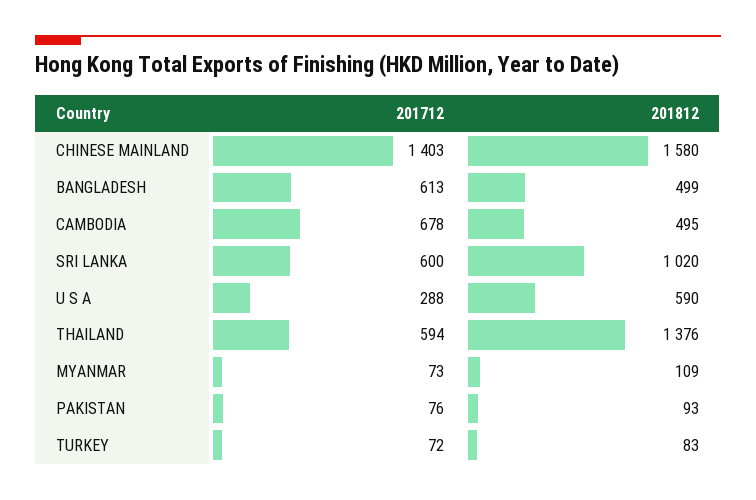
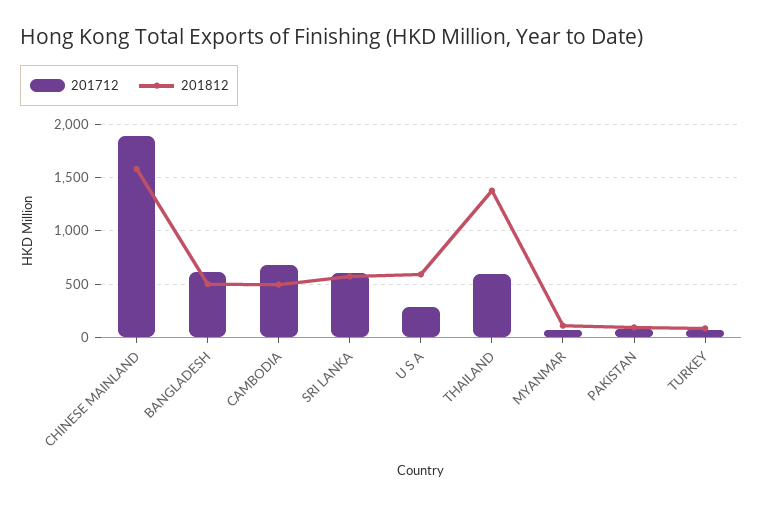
  {
    "201712": {
-     "CHINESE MAINLAND": 1403,
+     "CHINESE MAINLAND": 1900,
      "BANGLADESH": 613,
      "CAMBODIA": 678,
      "SRI LANKA": 600,
      "U S A": 288,
      "THAILAND": 594,
      "MYANMAR": 73,
      "PAKISTAN": 76,
      "TURKEY": 72
    },
    "201812": {
      "CHINESE MAINLAND": 1580,
      "BANGLADESH": 499,
      "CAMBODIA": 495,
-     "SRI LANKA": 1020,
+     "SRI LANKA": 600,
      "U S A": 590,
      "THAILAND": 1376,
      "MYANMAR": 109,
      "PAKISTAN": 93,
      "TURKEY": 83
    }
  }

